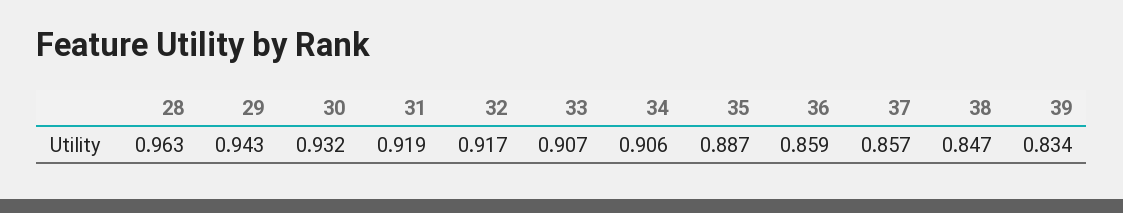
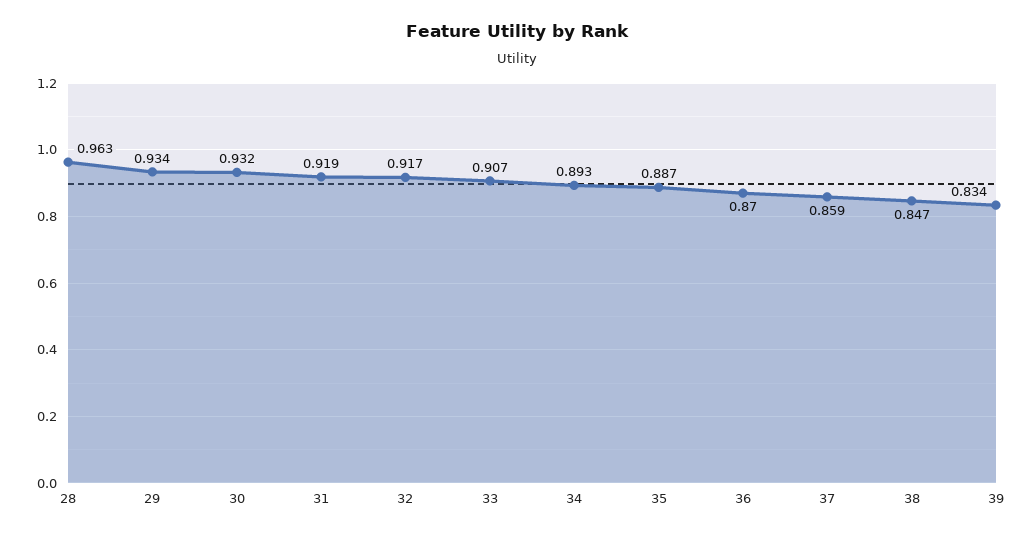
  {
    "28": 0.963,
-   "29": 0.943,
+   "29": 0.934,
    "30": 0.932,
    "31": 0.919,
    "32": 0.917,
    "33": 0.907,
-   "34": 0.906,
+   "34": 0.893,
    "35": 0.887,
-   "36": 0.859,
+   "36": 0.87,
-   "37": 0.857,
+   "37": 0.859,
    "38": 0.847,
    "39": 0.834
  }

